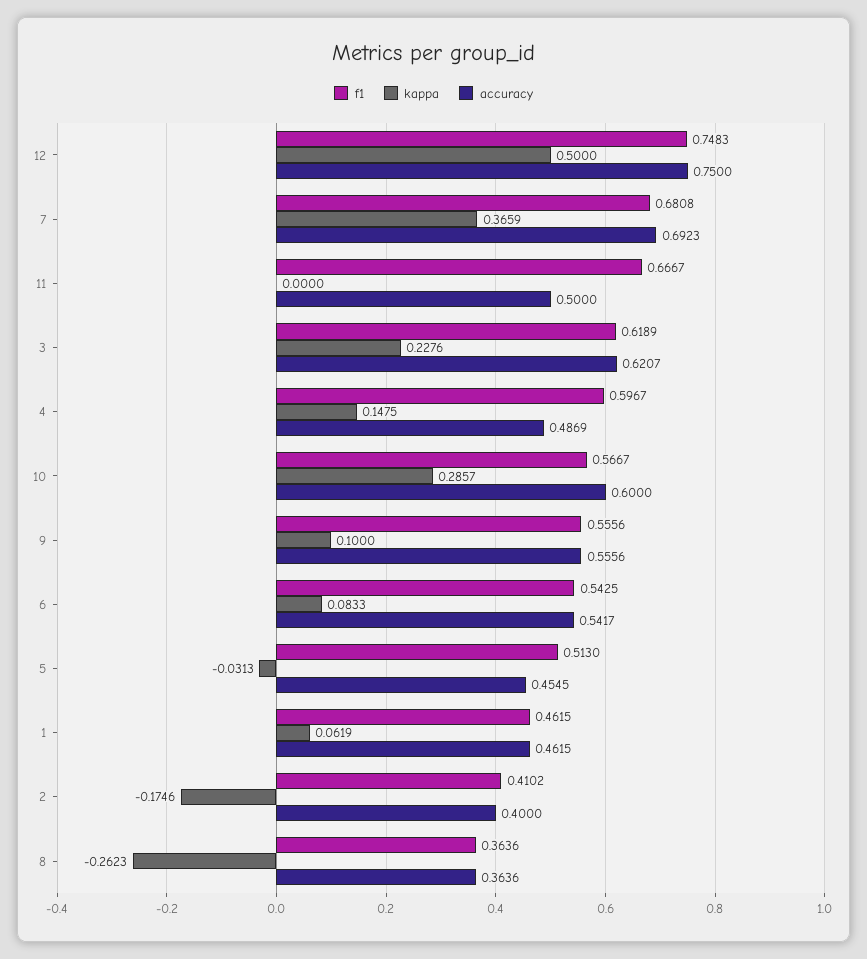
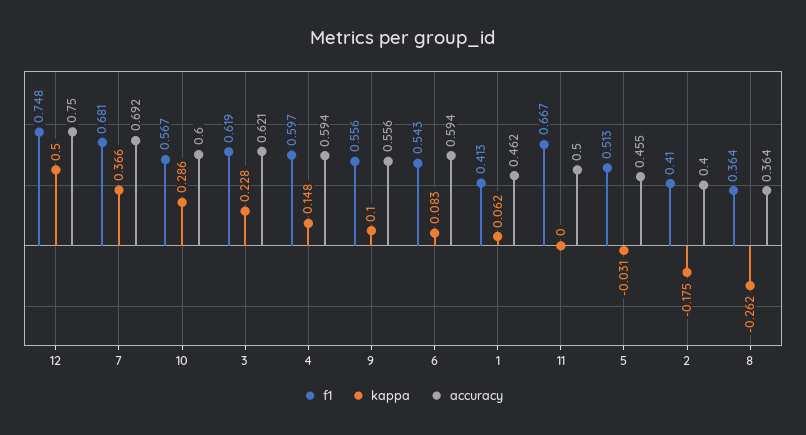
  {
    "f1": {
      "12": 0.7483,
      "7": 0.6808,
      "11": 0.6667,
      "3": 0.6189,
      "4": 0.5967,
      "10": 0.5667,
      "9": 0.5556,
      "6": 0.5425,
      "5": 0.513,
-     "1": 0.4615,
+     "1": 0.413,
      "2": 0.4102,
      "8": 0.3636
    },
    "kappa": {
      "12": 0.5,
      "7": 0.3659,
      "11": 0,
      "3": 0.2276,
      "4": 0.1475,
      "10": 0.2857,
      "9": 0.1,
      "6": 0.0833,
      "5": -0.0313,
      "1": 0.0619,
      "2": -0.1746,
      "8": -0.2623
    },
    "accuracy": {
      "12": 0.75,
      "7": 0.6923,
      "11": 0.5,
      "3": 0.6207,
-     "4": 0.4869,
+     "4": 0.594,
      "10": 0.6,
      "9": 0.5556,
-     "6": 0.5417,
+     "6": 0.594,
      "5": 0.4545,
      "1": 0.4615,
      "2": 0.4,
      "8": 0.3636
    }
  }

